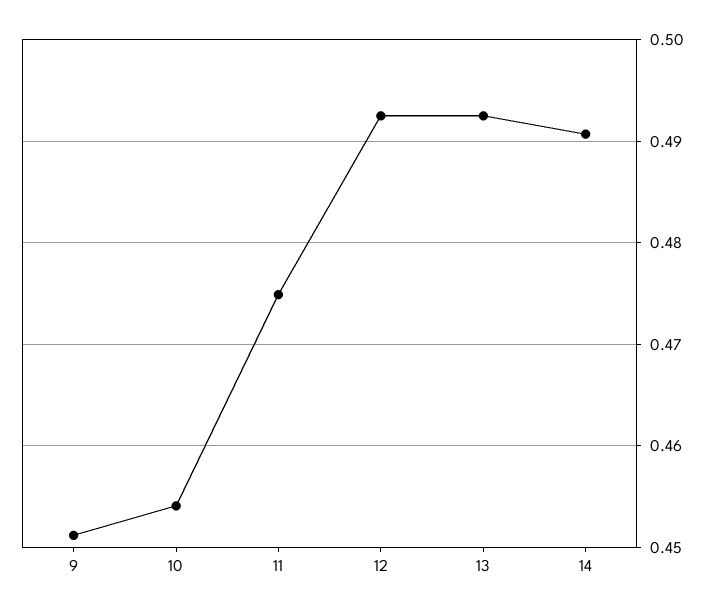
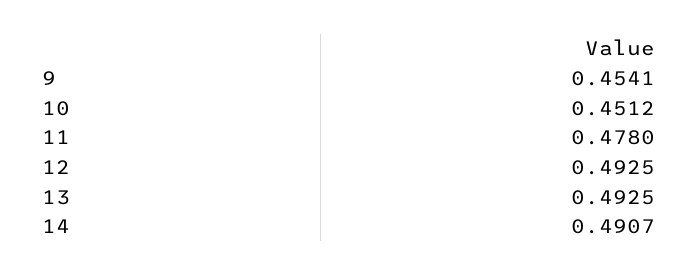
  {
-   "9": 0.451,
+   "9": 0.4541,
-   "10": 0.454,
+   "10": 0.4512,
-   "11": 0.475,
+   "11": 0.478,
    "12": 0.4925,
    "13": 0.4925,
    "14": 0.4907
  }

